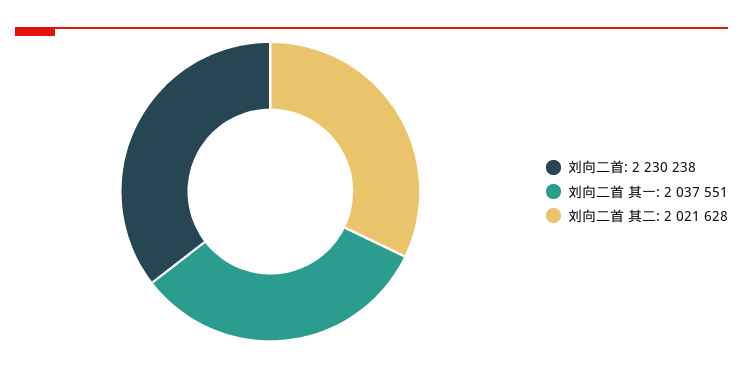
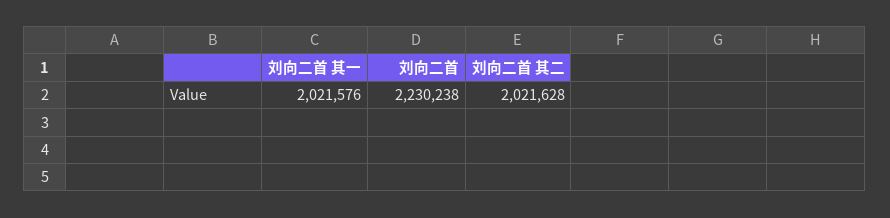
  {
    "刘向二首": 2230238,
-   "刘向二首 其一": 2037551,
+   "刘向二首 其一": 2021576,
    "刘向二首 其二": 2021628
  }

